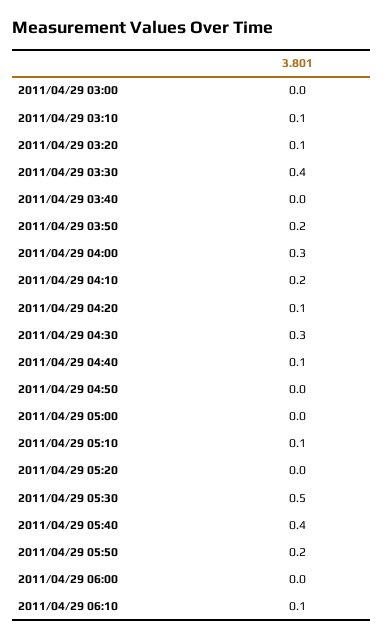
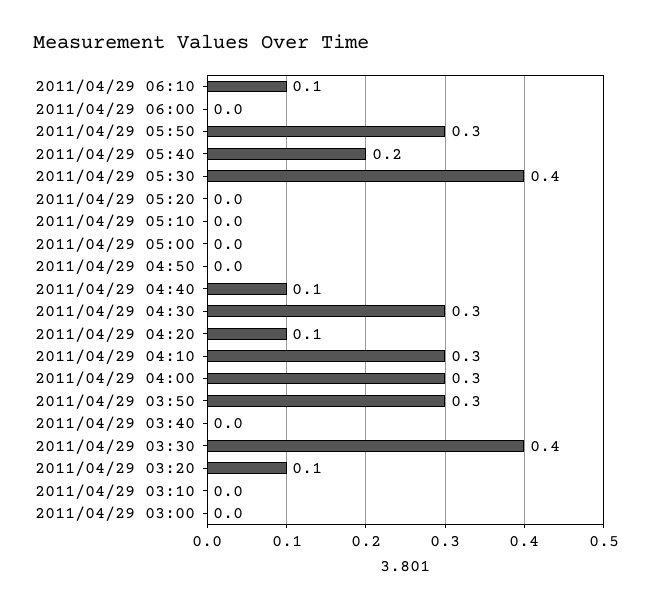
  {
    "2011/04/29 03:00": 0,
-   "2011/04/29 03:10": 0.1,
+   "2011/04/29 03:10": 0,
    "2011/04/29 03:20": 0.1,
    "2011/04/29 03:30": 0.4,
    "2011/04/29 03:40": 0,
-   "2011/04/29 03:50": 0.2,
+   "2011/04/29 03:50": 0.3,
    "2011/04/29 04:00": 0.3,
-   "2011/04/29 04:10": 0.2,
+   "2011/04/29 04:10": 0.3,
    "2011/04/29 04:20": 0.1,
    "2011/04/29 04:30": 0.3,
    "2011/04/29 04:40": 0.1,
    "2011/04/29 04:50": 0,
    "2011/04/29 05:00": 0,
-   "2011/04/29 05:10": 0.1,
+   "2011/04/29 05:10": 0,
    "2011/04/29 05:20": 0,
-   "2011/04/29 05:30": 0.5,
+   "2011/04/29 05:30": 0.4,
-   "2011/04/29 05:40": 0.4,
+   "2011/04/29 05:40": 0.2,
-   "2011/04/29 05:50": 0.2,
+   "2011/04/29 05:50": 0.3,
    "2011/04/29 06:00": 0,
    "2011/04/29 06:10": 0.1
  }

